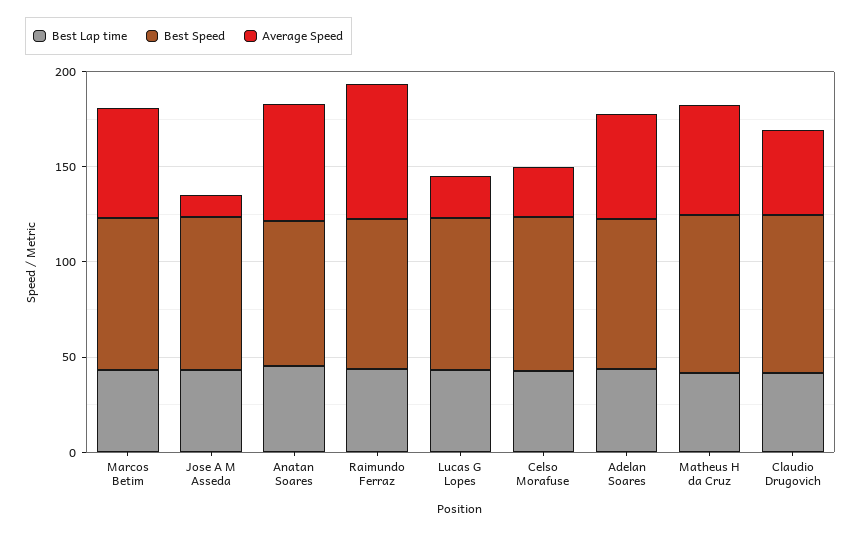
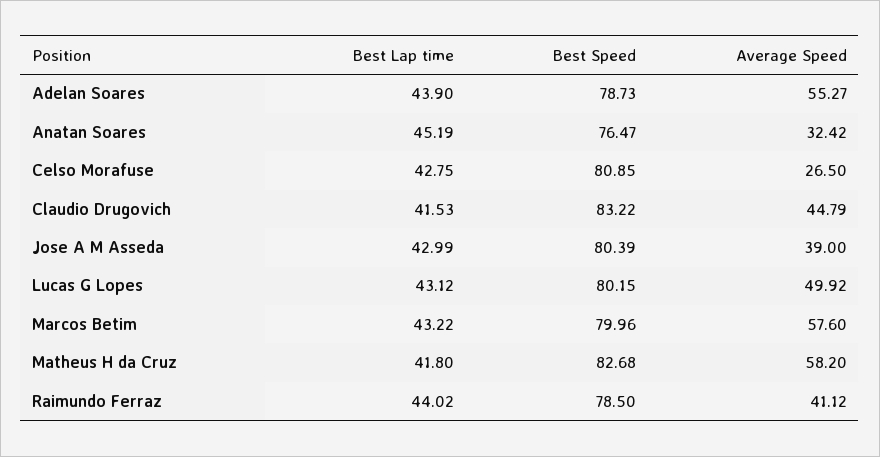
  {
    "Best Lap time": {
      "Marcos Betim": 43.22,
      "Jose A M Asseda": 42.99,
      "Anatan Soares": 45.19,
      "Raimundo Ferraz": 44.02,
      "Lucas G Lopes": 43.12,
      "Celso Morafuse": 42.75,
      "Adelan Soares": 43.9,
      "Matheus H da Cruz": 41.8,
      "Claudio Drugovich": 41.53
    },
    "Best Speed": {
      "Marcos Betim": 79.96,
      "Jose A M Asseda": 80.39,
      "Anatan Soares": 76.47,
      "Raimundo Ferraz": 78.5,
      "Lucas G Lopes": 80.15,
      "Celso Morafuse": 80.85,
      "Adelan Soares": 78.73,
      "Matheus H da Cruz": 82.68,
      "Claudio Drugovich": 83.22
    },
    "Average Speed": {
      "Marcos Betim": 57.6,
-     "Jose A M Asseda": 10,
+     "Jose A M Asseda": 39,
-     "Anatan Soares": 60,
+     "Anatan Soares": 32.42,
-     "Raimundo Ferraz": 70,
+     "Raimundo Ferraz": 41.12,
-     "Lucas G Lopes": 20,
+     "Lucas G Lopes": 49.92,
      "Celso Morafuse": 26.5,
      "Adelan Soares": 55.27,
      "Matheus H da Cruz": 58.2,
      "Claudio Drugovich": 44.79
    }
  }

